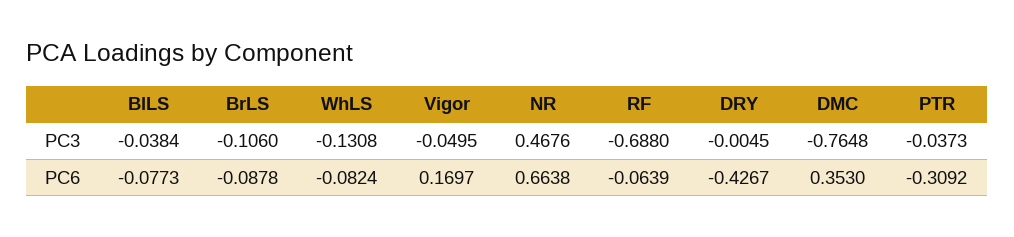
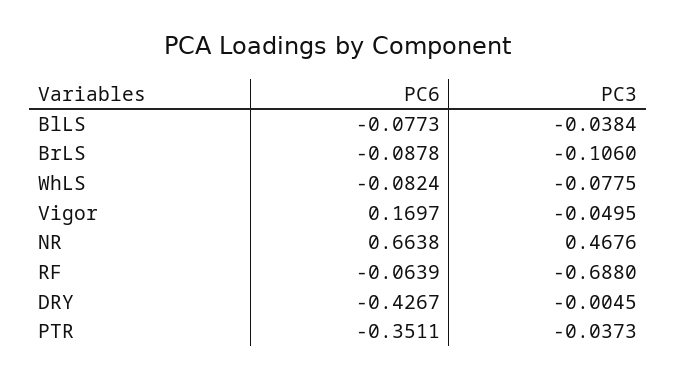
  {
    "BlLS": {
      "PC3": -0.0384,
      "PC6": -0.0773
    },
    "BrLS": {
      "PC3": -0.106,
      "PC6": -0.0878
    },
    "WhLS": {
-     "PC3": -0.1308,
+     "PC3": -0.0775,
      "PC6": -0.0824
    },
    "Vigor": {
      "PC3": -0.0495,
      "PC6": 0.1697
    },
    "NR": {
      "PC3": 0.4676,
      "PC6": 0.6638
    },
    "RF": {
      "PC3": -0.688,
      "PC6": -0.0639
    },
    "DRY": {
      "PC3": -0.0045,
      "PC6": -0.4267
    },
-   "DMC": {
-     "PC3": -0.7648,
-     "PC6": 0.353
-   },
    "PTR": {
      "PC3": -0.0373,
-     "PC6": -0.3092
+     "PC6": -0.3511
    }
  }

